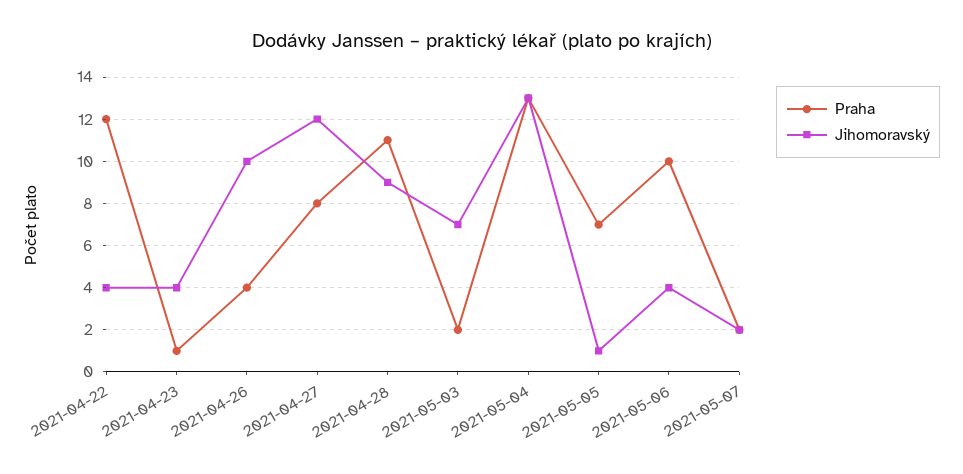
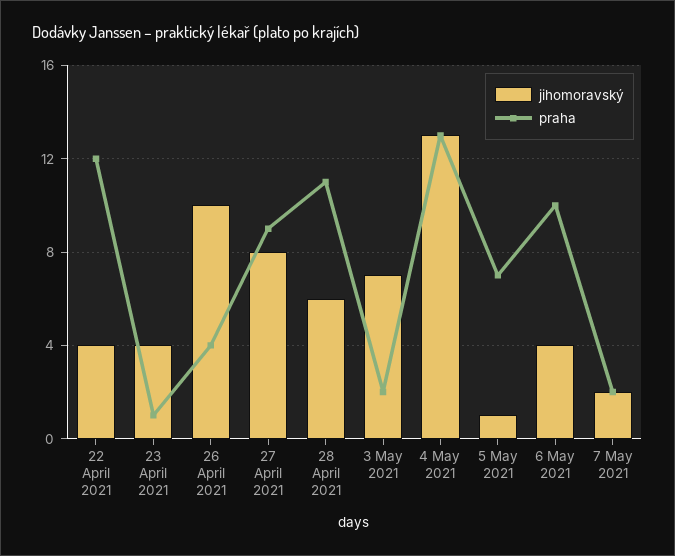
  {
    "Praha": {
      "2021-04-22": 12,
      "2021-04-23": 1,
      "2021-04-26": 4,
-     "2021-04-27": 8,
+     "2021-04-27": 9,
      "2021-04-28": 11,
      "2021-05-03": 2,
      "2021-05-04": 13,
      "2021-05-05": 7,
      "2021-05-06": 10,
      "2021-05-07": 2
    },
    "Jihomoravský": {
      "2021-04-22": 4,
      "2021-04-23": 4,
      "2021-04-26": 10,
-     "2021-04-27": 12,
+     "2021-04-27": 8,
-     "2021-04-28": 9,
+     "2021-04-28": 6,
      "2021-05-03": 7,
      "2021-05-04": 13,
      "2021-05-05": 1,
      "2021-05-06": 4,
      "2021-05-07": 2
    }
  }

